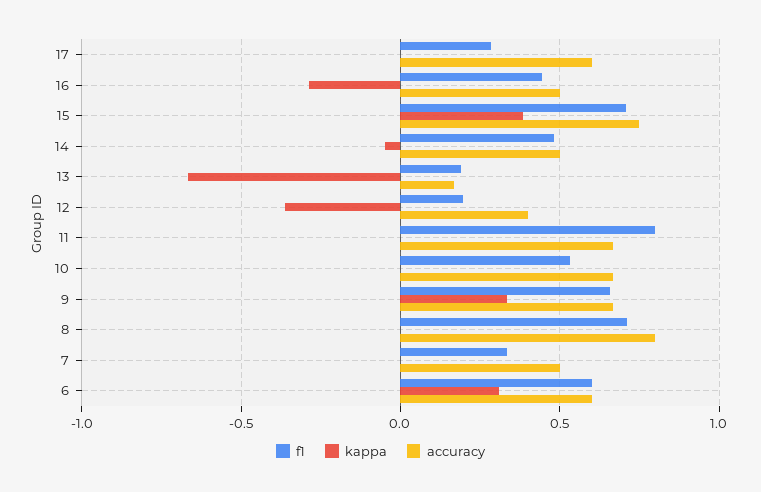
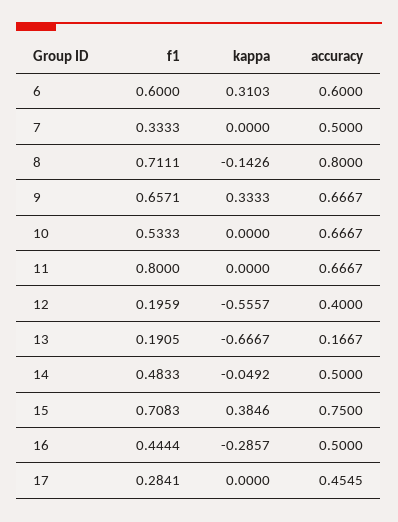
  {
    "f1": {
      "17": 0.2841,
      "16": 0.4444,
      "15": 0.7083,
      "14": 0.4833,
      "13": 0.1905,
      "12": 0.1959,
      "11": 0.8,
      "10": 0.5333,
      "9": 0.6571,
      "8": 0.7111,
      "7": 0.3333,
      "6": 0.6
    },
    "kappa": {
      "17": 0,
      "16": -0.2857,
      "15": 0.3846,
      "14": -0.0492,
      "13": -0.6667,
-     "12": -0.35,
+     "12": -0.5557,
      "11": 0,
      "10": 0,
      "9": 0.3333,
-     "8": 0,
+     "8": -0.1426,
      "7": 0,
      "6": 0.3103
    },
    "accuracy": {
-     "17": 0.6,
+     "17": 0.4545,
      "16": 0.5,
      "15": 0.75,
      "14": 0.5,
      "13": 0.1667,
      "12": 0.4,
      "11": 0.6667,
      "10": 0.6667,
      "9": 0.6667,
      "8": 0.8,
      "7": 0.5,
      "6": 0.6
    }
  }

